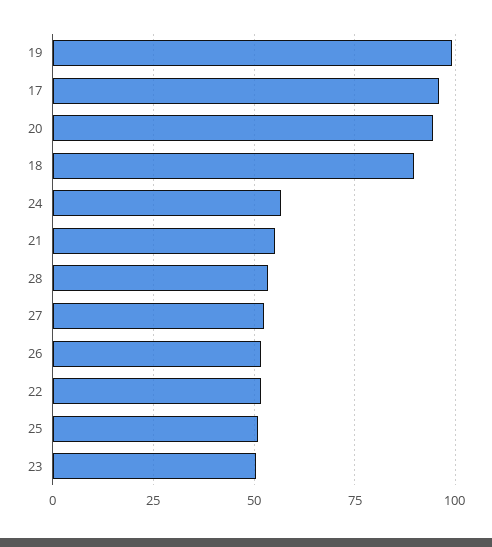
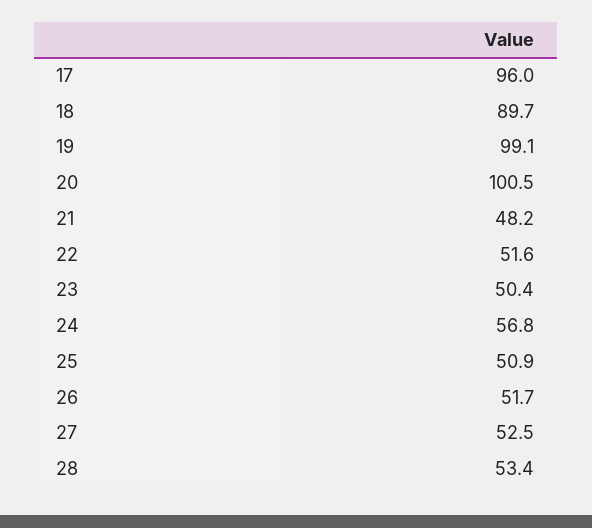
  {
    "19": 99.1,
    "17": 96,
-   "20": 95,
+   "20": 100.5,
    "18": 89.7,
    "24": 56.8,
-   "21": 55,
+   "21": 48.2,
    "28": 53.4,
    "27": 52.5,
    "26": 51.7,
    "22": 51.6,
    "25": 50.9,
    "23": 50.4
  }

